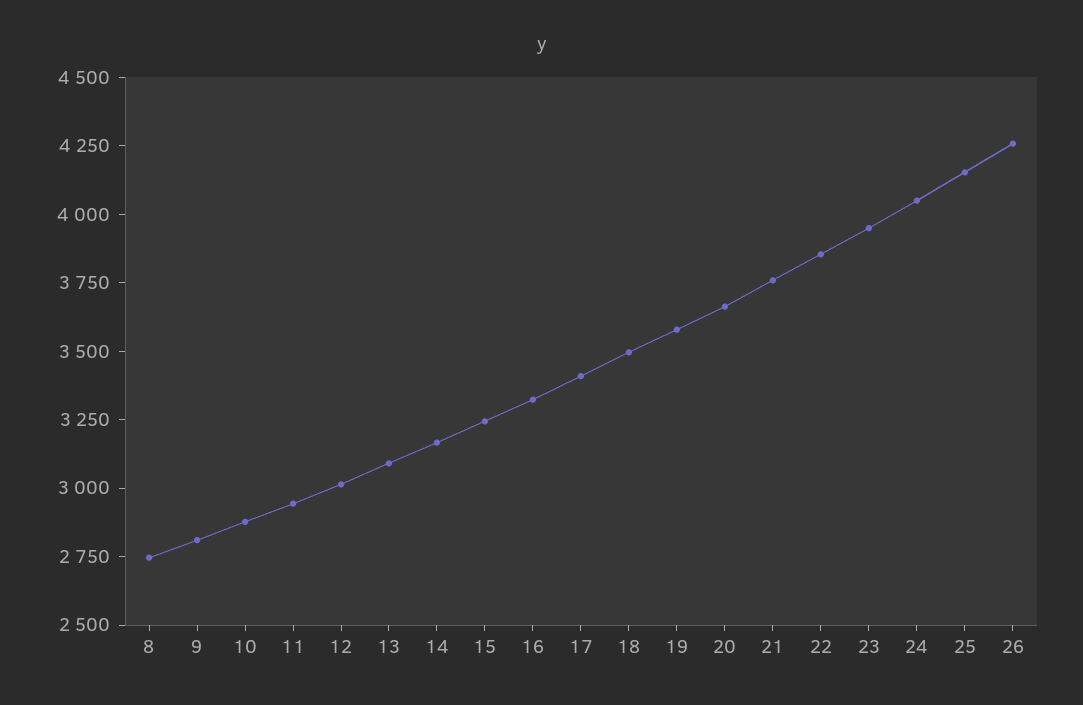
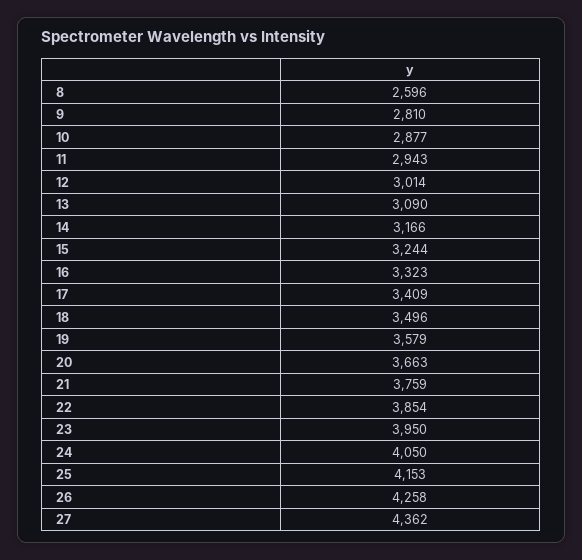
  {
-   "8": 2750,
+   "8": 2596,
    "9": 2810,
    "10": 2877,
    "11": 2943,
    "12": 3014,
    "13": 3090,
    "14": 3166,
    "15": 3244,
    "16": 3323,
    "17": 3409,
    "18": 3496,
    "19": 3579,
    "20": 3663,
    "21": 3759,
    "22": 3854,
    "23": 3950,
    "24": 4050,
    "25": 4153,
-   "26": 4258
+   "26": 4258,
+   "27": 4362
  }

